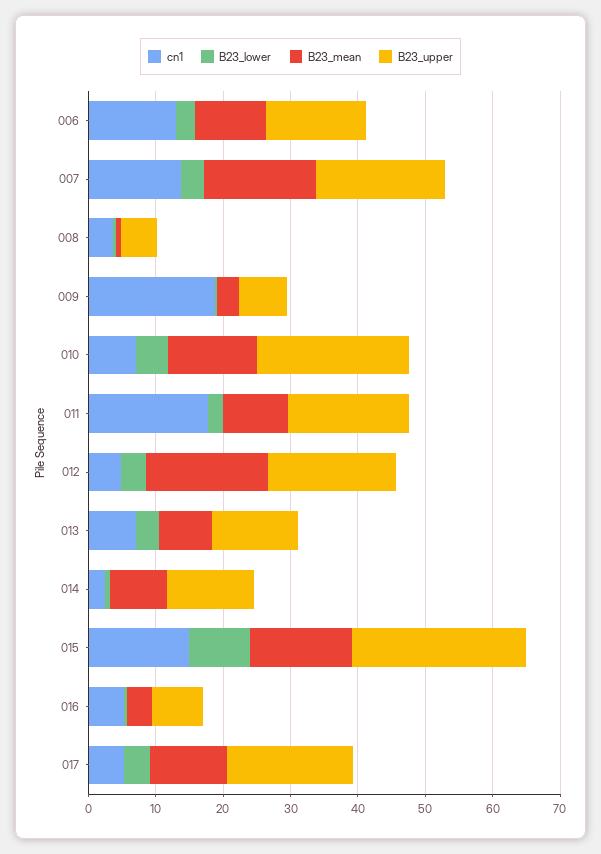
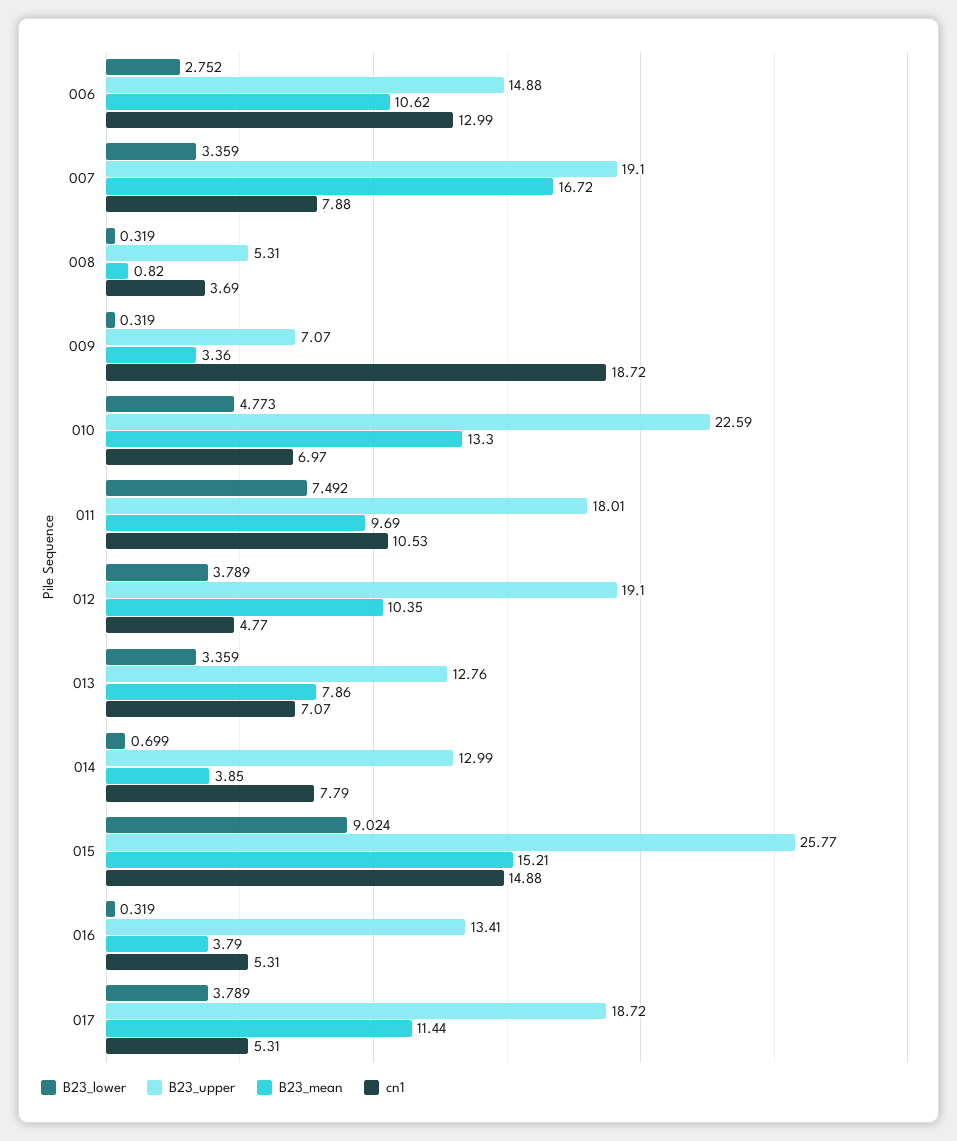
  {
    "cn1": {
      "006": 12.99,
-     "007": 14,
+     "007": 7.88,
      "008": 3.69,
      "009": 18.72,
      "010": 6.97,
-     "011": 18,
+     "011": 10.53,
      "012": 4.77,
      "013": 7.07,
-     "014": 2,
+     "014": 7.79,
      "015": 14.88,
      "016": 5.31,
      "017": 5.31
    },
    "B23_lower": {
      "006": 2.752,
      "007": 3.359,
      "008": 0.319,
      "009": 0.319,
      "010": 4.773,
-     "011": 2,
+     "011": 7.492,
      "012": 3.789,
      "013": 3.359,
      "014": 0.699,
      "015": 9.024,
      "016": 0.319,
      "017": 3.789
    },
    "B23_mean": {
      "006": 10.62,
      "007": 16.72,
      "008": 0.82,
      "009": 3.36,
      "010": 13.3,
      "011": 9.69,
-     "012": 18,
+     "012": 10.35,
      "013": 7.86,
-     "014": 8,
+     "014": 3.85,
      "015": 15.21,
      "016": 3.79,
      "017": 11.44
    },
    "B23_upper": {
      "006": 14.88,
      "007": 19.1,
      "008": 5.31,
      "009": 7.07,
      "010": 22.59,
      "011": 18.01,
      "012": 19.1,
      "013": 12.76,
      "014": 12.99,
      "015": 25.77,
-     "016": 8,
+     "016": 13.41,
      "017": 18.72
    }
  }

